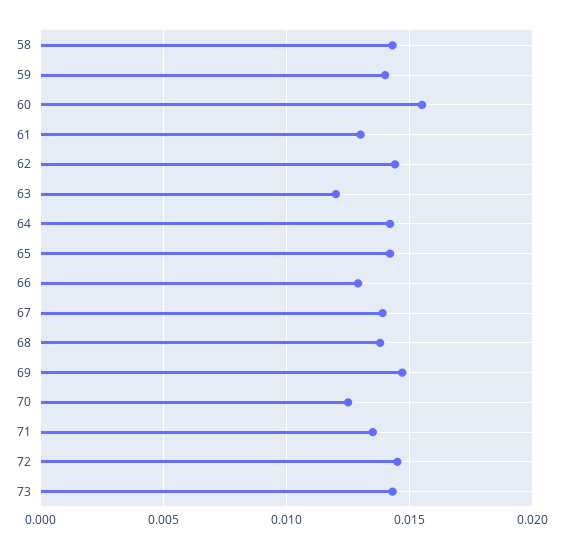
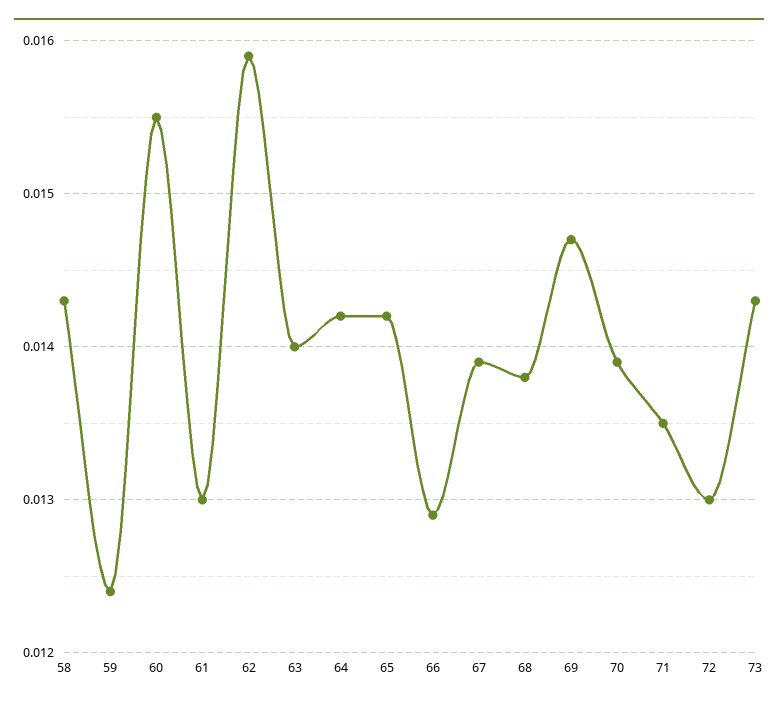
  {
    "58": 0.0143,
-   "59": 0.014,
+   "59": 0.0124,
    "60": 0.0155,
    "61": 0.013,
-   "62": 0.0145,
+   "62": 0.0159,
-   "63": 0.012,
+   "63": 0.014,
    "64": 0.0142,
    "65": 0.0142,
    "66": 0.0129,
    "67": 0.0139,
    "68": 0.0138,
    "69": 0.0147,
-   "70": 0.0125,
+   "70": 0.0139,
    "71": 0.0135,
-   "72": 0.0145,
+   "72": 0.013,
    "73": 0.0143
  }

